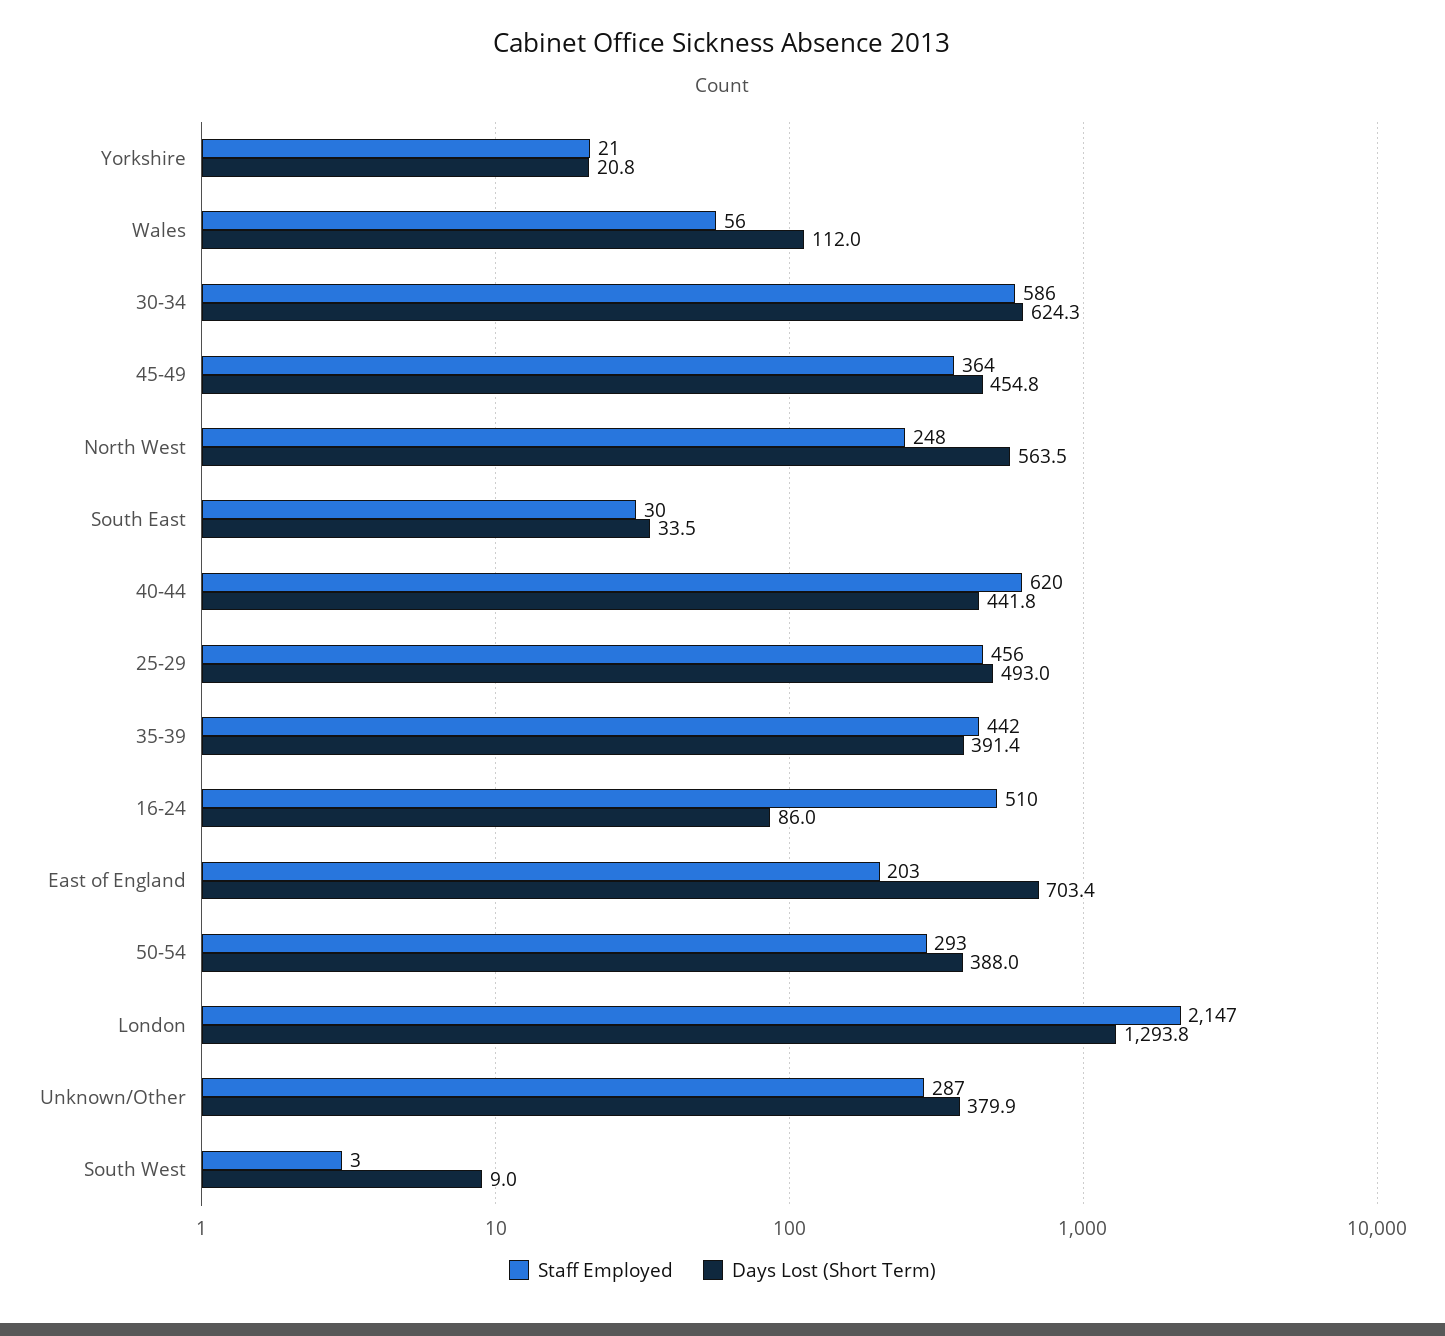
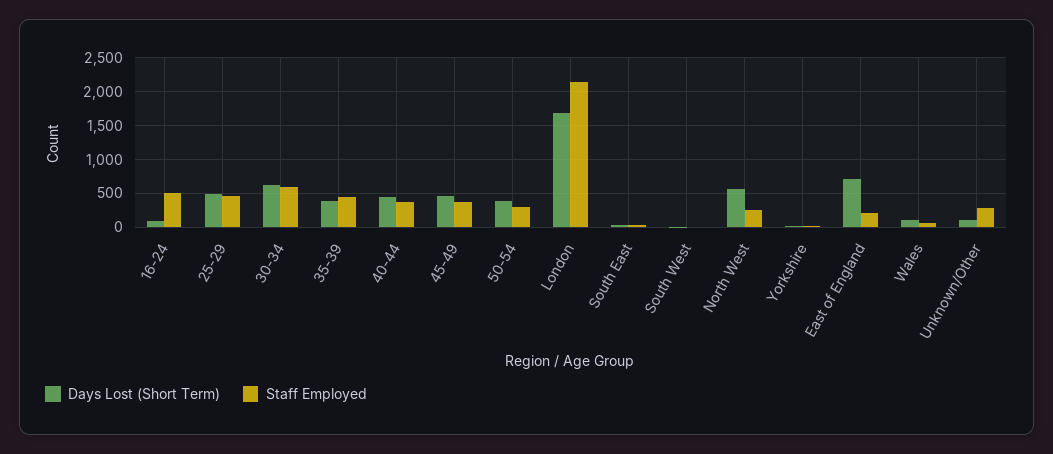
  {
    "Staff Employed": {
      "Yorkshire": 21,
      "Wales": 56,
      "30-34": 586,
      "45-49": 364,
      "North West": 248,
      "South East": 30,
-     "40-44": 620,
+     "40-44": 400,
      "25-29": 456,
      "35-39": 442,
      "16-24": 510,
      "East of England": 203,
      "50-54": 293,
      "London": 2147,
      "Unknown/Other": 287,
      "South West": 3
    },
    "Days Lost (Short Term)": {
      "Yorkshire": 20.8,
      "Wales": 112,
      "30-34": 624.3,
      "45-49": 454.8,
      "North West": 563.5,
      "South East": 33.5,
      "40-44": 441.8,
      "25-29": 493,
      "35-39": 391.4,
      "16-24": 86,
      "East of England": 703.4,
      "50-54": 388,
-     "London": 1293.8,
+     "London": 1700,
-     "Unknown/Other": 379.9,
+     "Unknown/Other": 100,
      "South West": 9
    }
  }

